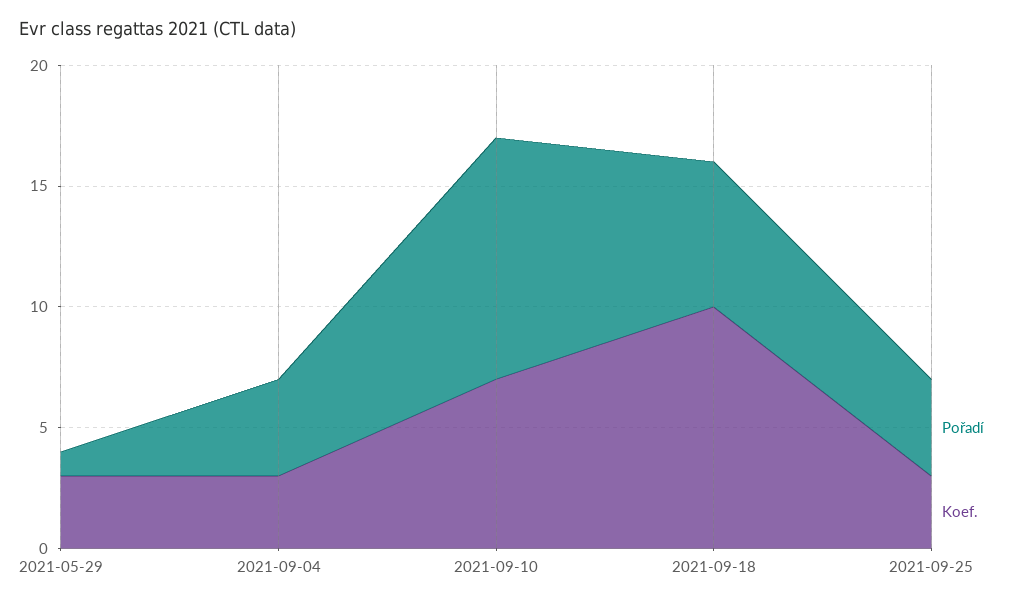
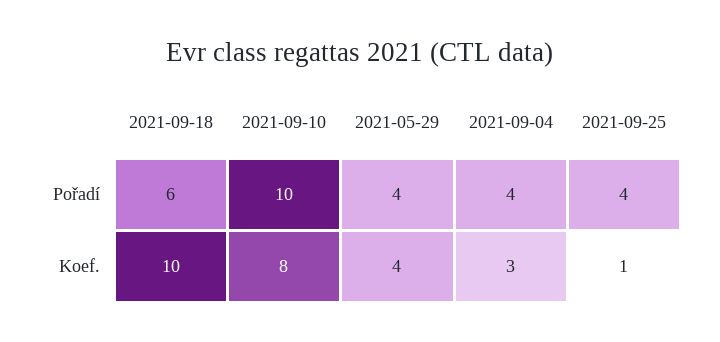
  {
    "Pořadí": {
-     "2021-05-29": 1,
+     "2021-05-29": 4,
      "2021-09-04": 4,
      "2021-09-10": 10,
      "2021-09-18": 6,
      "2021-09-25": 4
    },
    "Koef.": {
-     "2021-05-29": 3,
+     "2021-05-29": 4,
      "2021-09-04": 3,
-     "2021-09-10": 7,
+     "2021-09-10": 8,
      "2021-09-18": 10,
-     "2021-09-25": 3
+     "2021-09-25": 1
    }
  }

